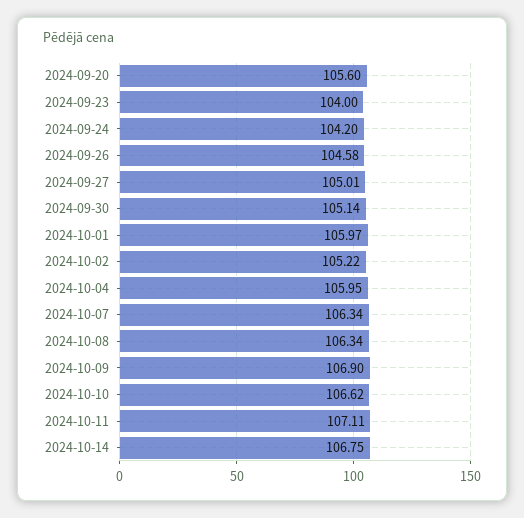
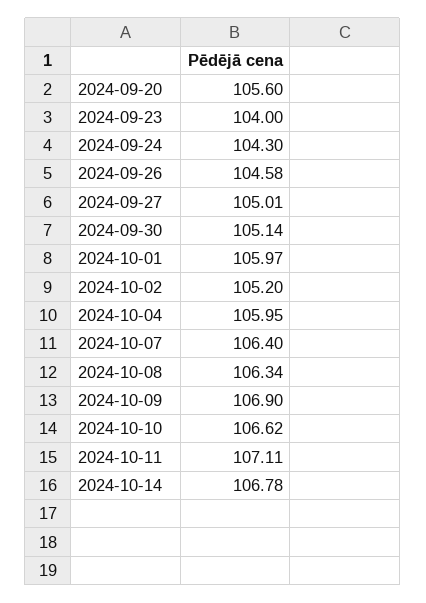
  {
    "2024-09-20": 105.6,
    "2024-09-23": 104,
-   "2024-09-24": 104.2,
+   "2024-09-24": 104.3,
    "2024-09-26": 104.58,
    "2024-09-27": 105.01,
    "2024-09-30": 105.14,
    "2024-10-01": 105.97,
-   "2024-10-02": 105.22,
+   "2024-10-02": 105.2,
    "2024-10-04": 105.95,
-   "2024-10-07": 106.34,
+   "2024-10-07": 106.4,
    "2024-10-08": 106.34,
    "2024-10-09": 106.9,
    "2024-10-10": 106.62,
    "2024-10-11": 107.11,
-   "2024-10-14": 106.75
+   "2024-10-14": 106.78
  }

